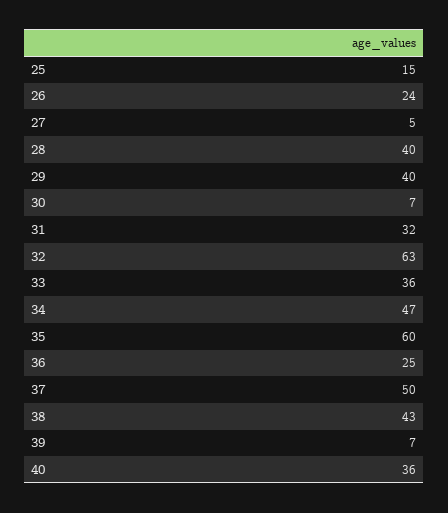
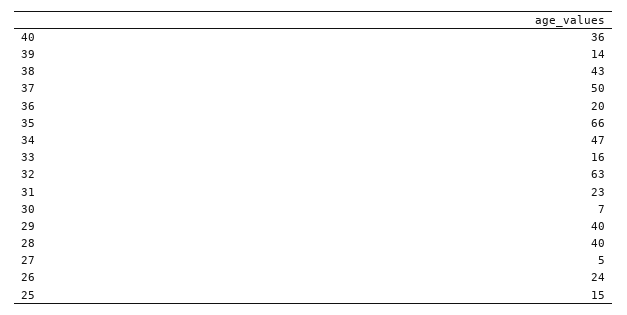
  {
    "25": 15,
    "26": 24,
    "27": 5,
    "28": 40,
    "29": 40,
    "30": 7,
-   "31": 32,
+   "31": 23,
    "32": 63,
-   "33": 36,
+   "33": 16,
    "34": 47,
-   "35": 60,
+   "35": 66,
-   "36": 25,
+   "36": 20,
    "37": 50,
    "38": 43,
-   "39": 7,
+   "39": 14,
    "40": 36
  }

